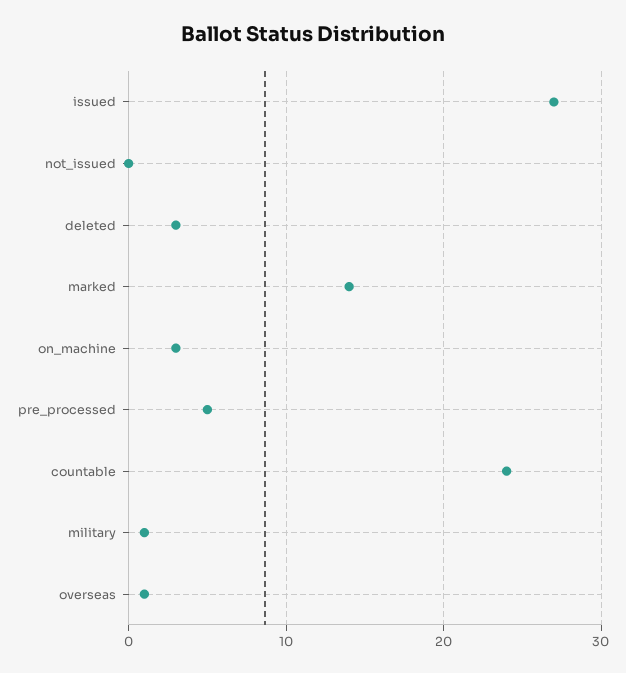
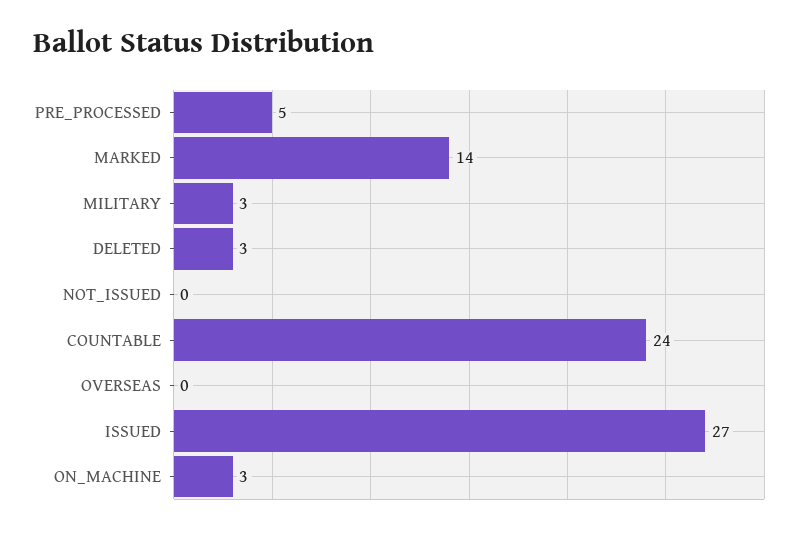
  {
    "issued": 27,
    "not_issued": 0,
    "deleted": 3,
    "marked": 14,
    "on_machine": 3,
    "pre_processed": 5,
    "countable": 24,
-   "military": 1,
+   "military": 3,
-   "overseas": 1
+   "overseas": 0
  }

